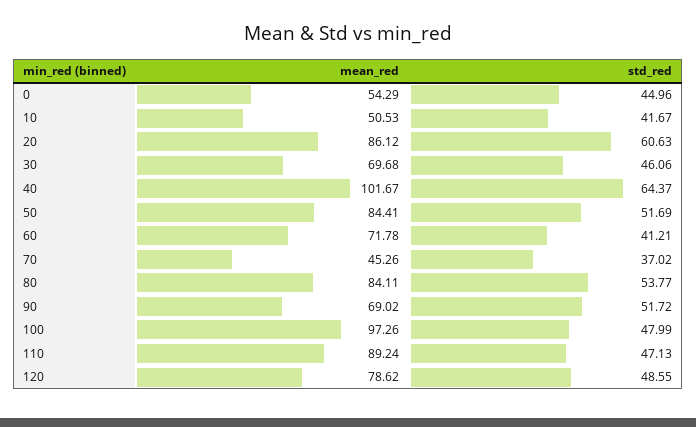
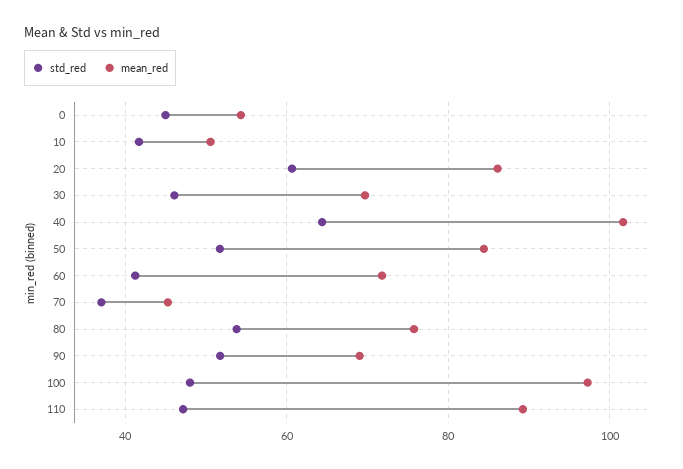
  {
    "mean_red": {
      "0": 54.29,
      "10": 50.53,
      "20": 86.12,
      "30": 69.68,
      "40": 101.67,
      "50": 84.41,
      "60": 71.78,
      "70": 45.26,
-     "80": 84.11,
+     "80": 76,
      "90": 69.02,
      "100": 97.26,
-     "110": 89.24,
+     "110": 89.24
-     "120": 78.62
    },
    "std_red": {
      "0": 44.96,
      "10": 41.67,
      "20": 60.63,
      "30": 46.06,
      "40": 64.37,
      "50": 51.69,
      "60": 41.21,
      "70": 37.02,
      "80": 53.77,
      "90": 51.72,
      "100": 47.99,
-     "110": 47.13,
+     "110": 47.13
-     "120": 48.55
    }
  }

